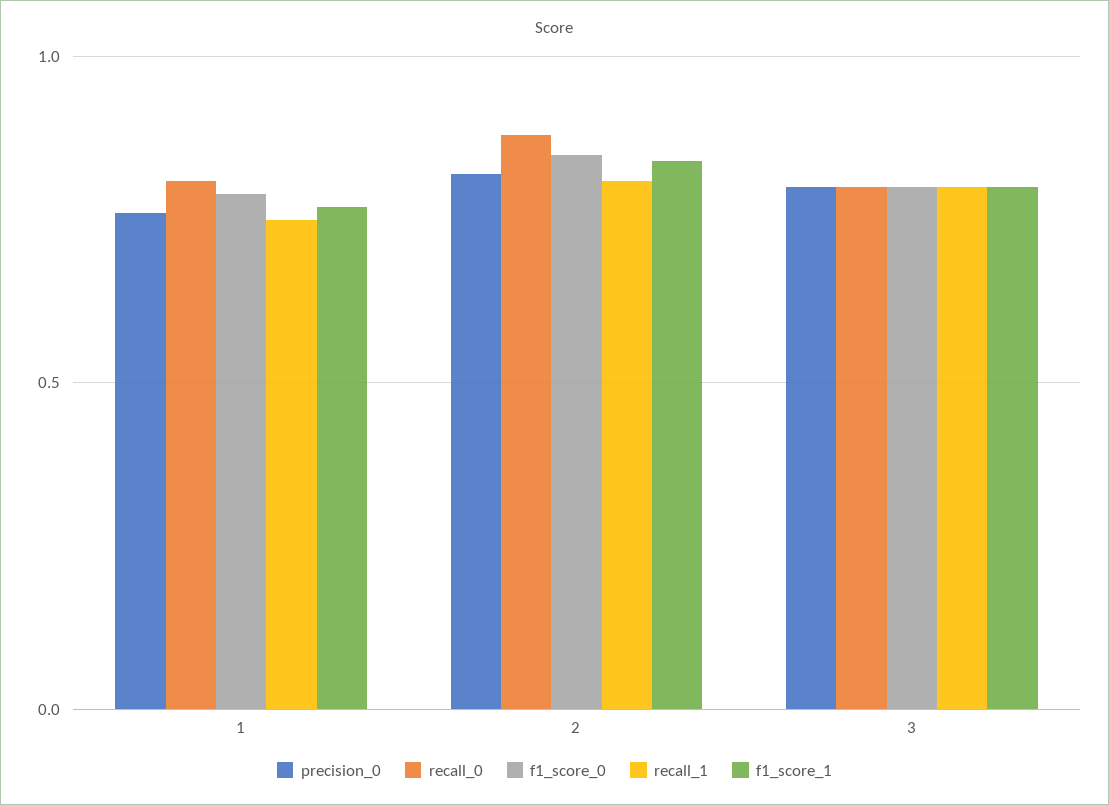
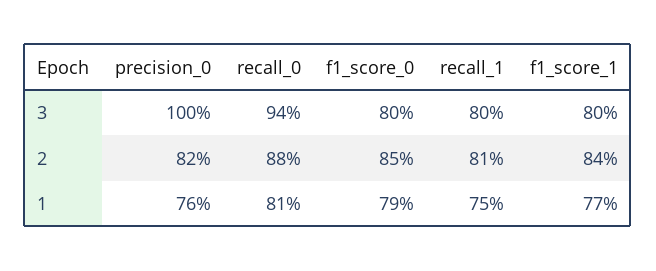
  {
    "precision_0": {
      "1": 0.76,
      "2": 0.82,
-     "3": 0.8
+     "3": 1
    },
    "recall_0": {
      "1": 0.81,
      "2": 0.88,
-     "3": 0.8
+     "3": 0.94
    },
    "f1_score_0": {
      "1": 0.79,
      "2": 0.85,
      "3": 0.8
    },
    "recall_1": {
      "1": 0.75,
      "2": 0.81,
      "3": 0.8
    },
    "f1_score_1": {
      "1": 0.77,
      "2": 0.84,
      "3": 0.8
    }
  }

